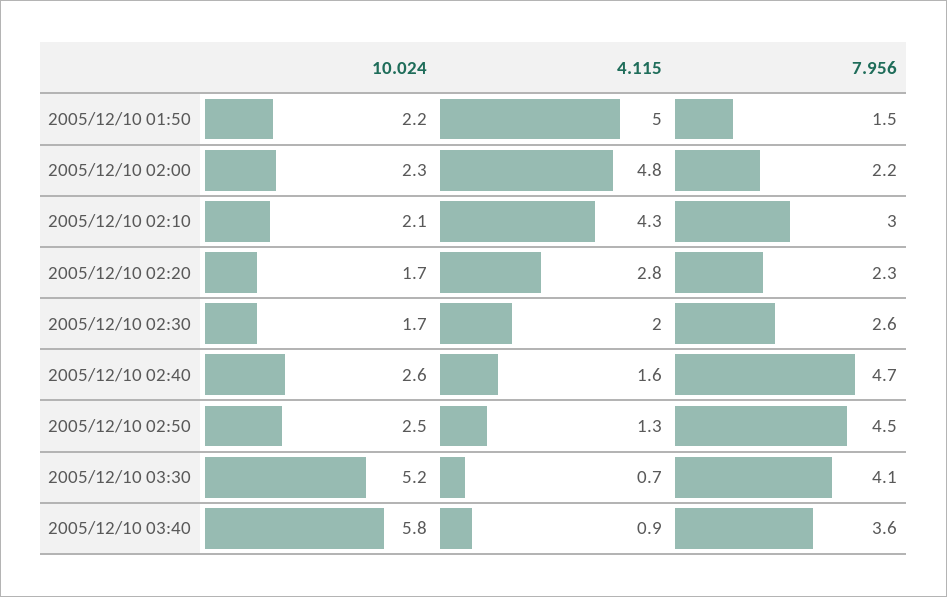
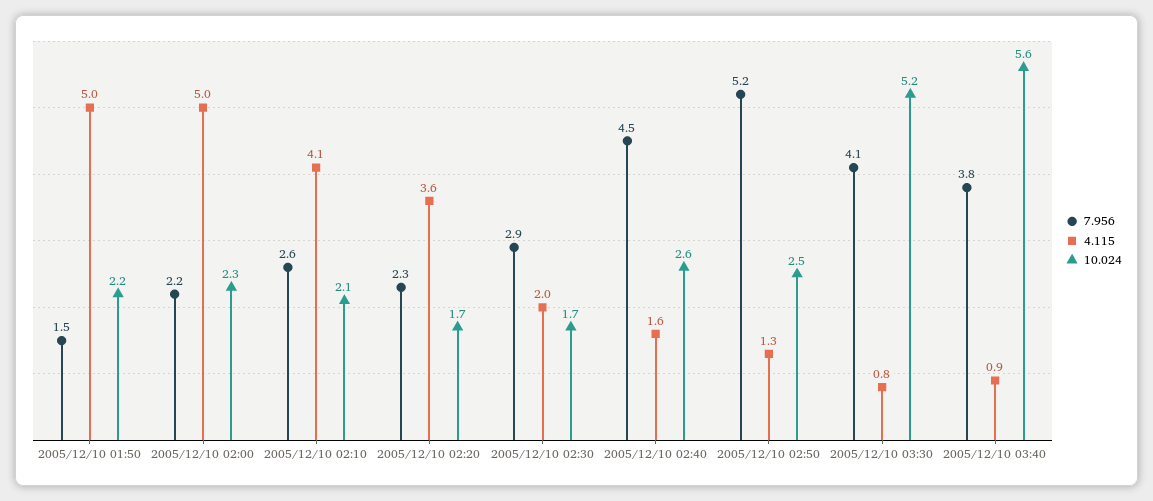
  {
    "10.024": {
      "2005/12/10 01:50": 2.2,
      "2005/12/10 02:00": 2.3,
      "2005/12/10 02:10": 2.1,
      "2005/12/10 02:20": 1.7,
      "2005/12/10 02:30": 1.7,
      "2005/12/10 02:40": 2.6,
      "2005/12/10 02:50": 2.5,
      "2005/12/10 03:30": 5.2,
-     "2005/12/10 03:40": 5.8
+     "2005/12/10 03:40": 5.6
    },
    "4.115": {
      "2005/12/10 01:50": 5,
-     "2005/12/10 02:00": 4.8,
+     "2005/12/10 02:00": 5,
-     "2005/12/10 02:10": 4.3,
+     "2005/12/10 02:10": 4.1,
-     "2005/12/10 02:20": 2.8,
+     "2005/12/10 02:20": 3.6,
      "2005/12/10 02:30": 2,
      "2005/12/10 02:40": 1.6,
      "2005/12/10 02:50": 1.3,
-     "2005/12/10 03:30": 0.7,
+     "2005/12/10 03:30": 0.8,
      "2005/12/10 03:40": 0.9
    },
    "7.956": {
      "2005/12/10 01:50": 1.5,
      "2005/12/10 02:00": 2.2,
-     "2005/12/10 02:10": 3,
+     "2005/12/10 02:10": 2.6,
      "2005/12/10 02:20": 2.3,
-     "2005/12/10 02:30": 2.6,
+     "2005/12/10 02:30": 2.9,
-     "2005/12/10 02:40": 4.7,
+     "2005/12/10 02:40": 4.5,
-     "2005/12/10 02:50": 4.5,
+     "2005/12/10 02:50": 5.2,
      "2005/12/10 03:30": 4.1,
-     "2005/12/10 03:40": 3.6
+     "2005/12/10 03:40": 3.8
    }
  }

